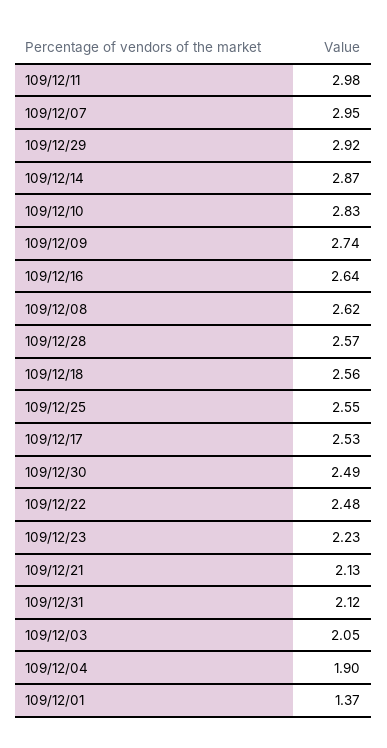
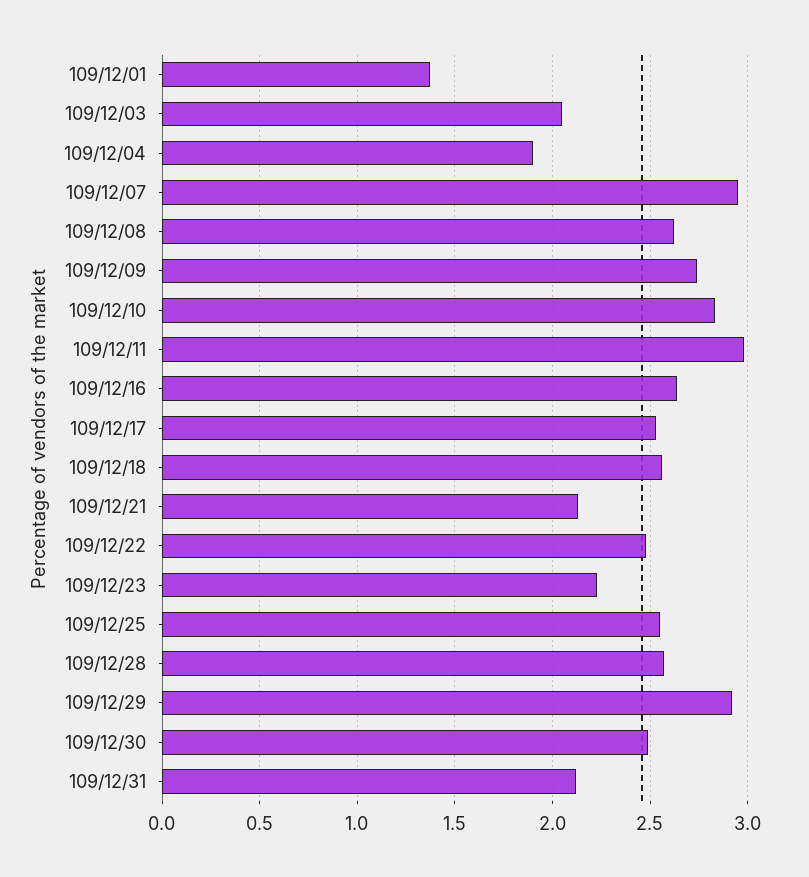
  {
    "109/12/11": 2.98,
    "109/12/07": 2.95,
    "109/12/29": 2.92,
-   "109/12/14": 2.87,
    "109/12/10": 2.83,
    "109/12/09": 2.74,
    "109/12/16": 2.64,
    "109/12/08": 2.62,
    "109/12/28": 2.57,
    "109/12/18": 2.56,
    "109/12/25": 2.55,
    "109/12/17": 2.53,
    "109/12/30": 2.49,
    "109/12/22": 2.48,
    "109/12/23": 2.23,
    "109/12/21": 2.13,
    "109/12/31": 2.12,
    "109/12/03": 2.05,
    "109/12/04": 1.9,
    "109/12/01": 1.37
  }

